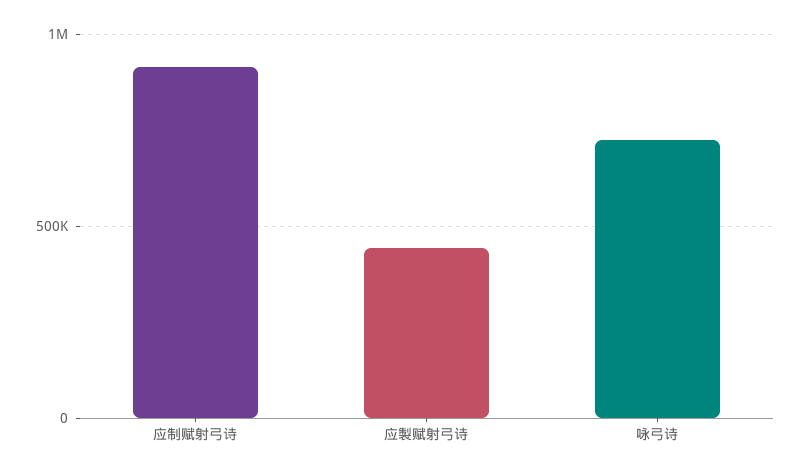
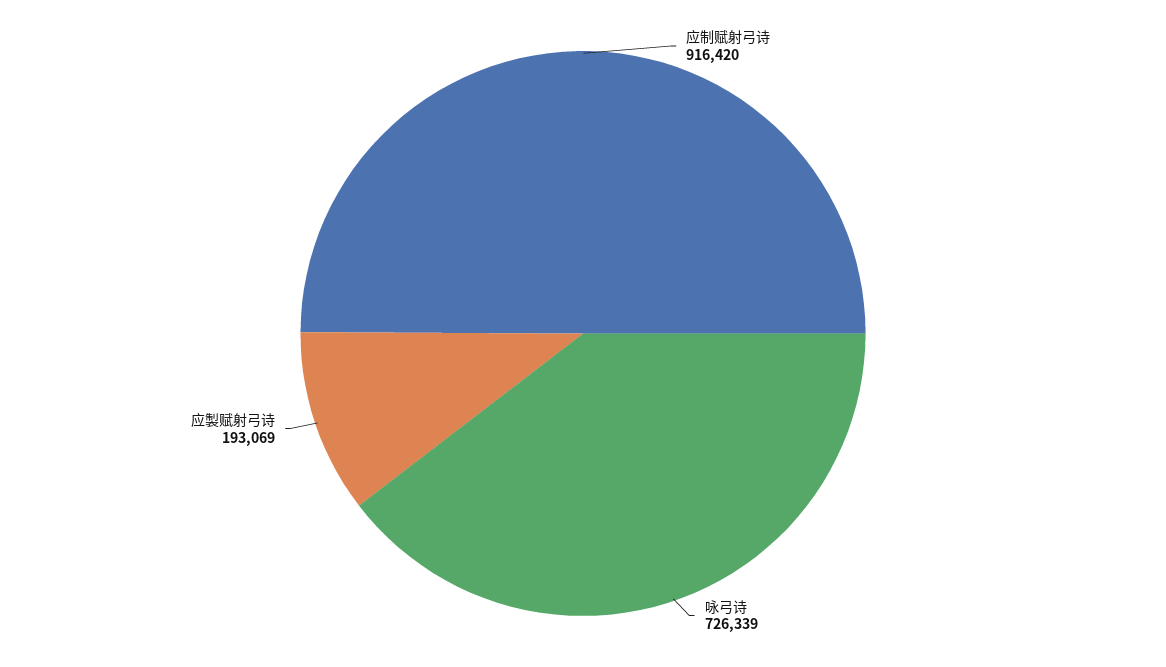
  {
    "应制赋射弓诗": 916420,
-   "应製赋射弓诗": 450000,
+   "应製赋射弓诗": 193069,
    "咏弓诗": 726339
  }

